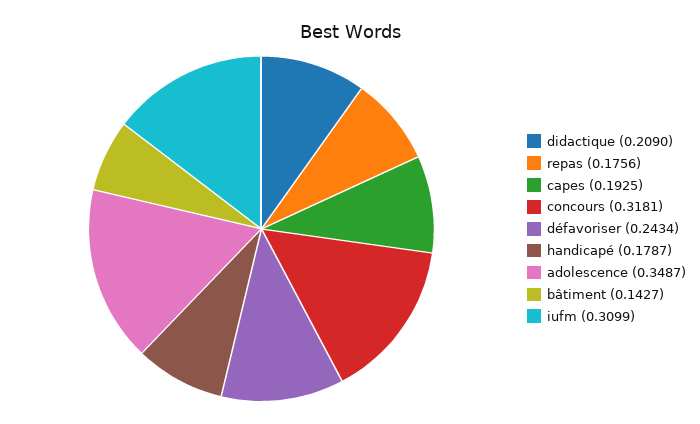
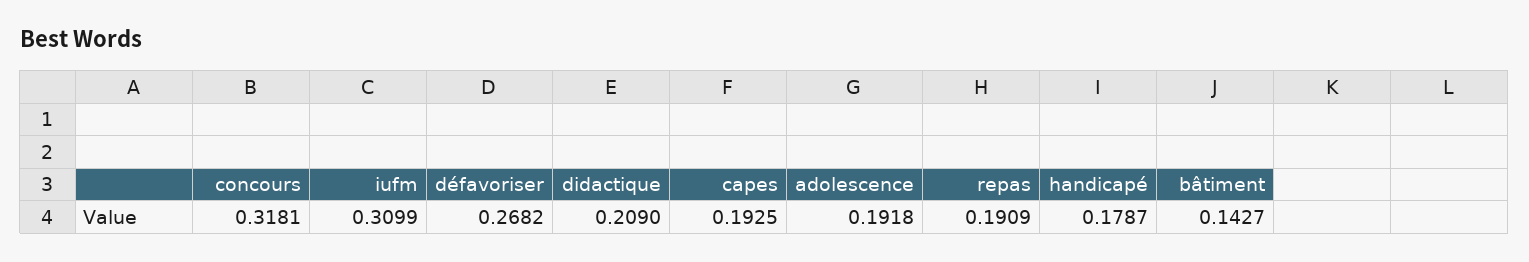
  {
    "didactique": 0.209,
-   "repas": 0.1756,
+   "repas": 0.1909,
    "capes": 0.1925,
    "concours": 0.3181,
-   "défavoriser": 0.2434,
+   "défavoriser": 0.2682,
    "handicapé": 0.1787,
-   "adolescence": 0.3487,
+   "adolescence": 0.1918,
    "bâtiment": 0.1427,
    "iufm": 0.3099
  }

